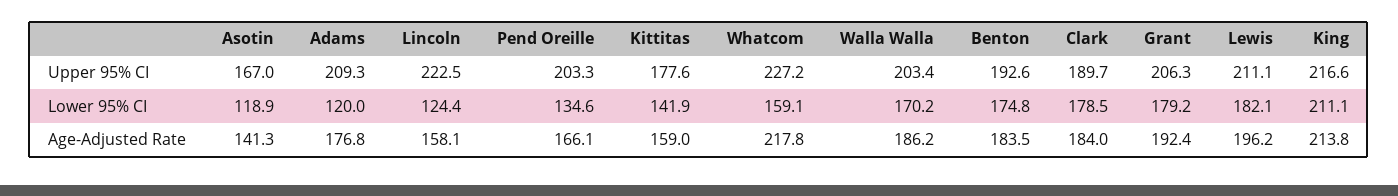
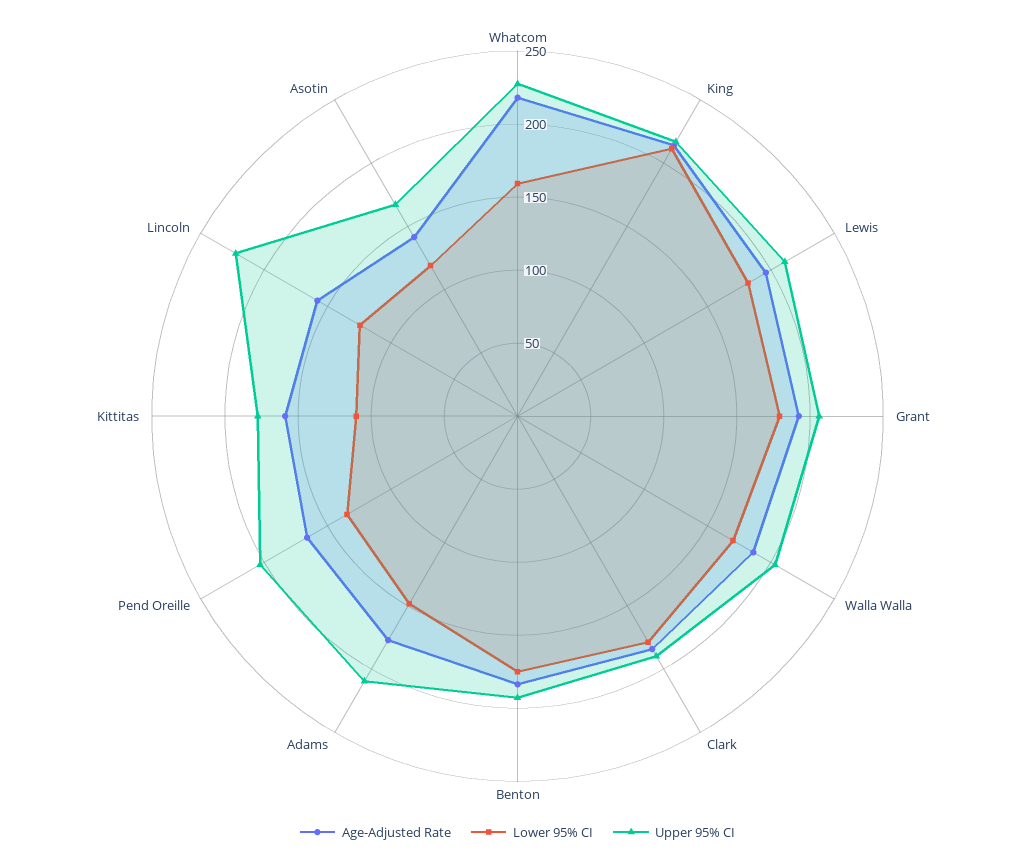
  {
    "Upper 95% CI": {
      "Asotin": 167,
      "Adams": 209.3,
      "Lincoln": 222.5,
      "Pend Oreille": 203.3,
      "Kittitas": 177.6,
      "Whatcom": 227.2,
      "Walla Walla": 203.4,
      "Benton": 192.6,
      "Clark": 189.7,
      "Grant": 206.3,
      "Lewis": 211.1,
      "King": 216.6
    },
    "Lower 95% CI": {
      "Asotin": 118.9,
-     "Adams": 120,
+     "Adams": 150,
      "Lincoln": 124.4,
      "Pend Oreille": 134.6,
-     "Kittitas": 141.9,
+     "Kittitas": 110,
      "Whatcom": 159.1,
      "Walla Walla": 170.2,
      "Benton": 174.8,
      "Clark": 178.5,
      "Grant": 179.2,
      "Lewis": 182.1,
      "King": 211.1
    },
    "Age-Adjusted Rate": {
      "Asotin": 141.3,
      "Adams": 176.8,
      "Lincoln": 158.1,
      "Pend Oreille": 166.1,
      "Kittitas": 159,
      "Whatcom": 217.8,
      "Walla Walla": 186.2,
      "Benton": 183.5,
      "Clark": 184,
      "Grant": 192.4,
      "Lewis": 196.2,
      "King": 213.8
    }
  }

